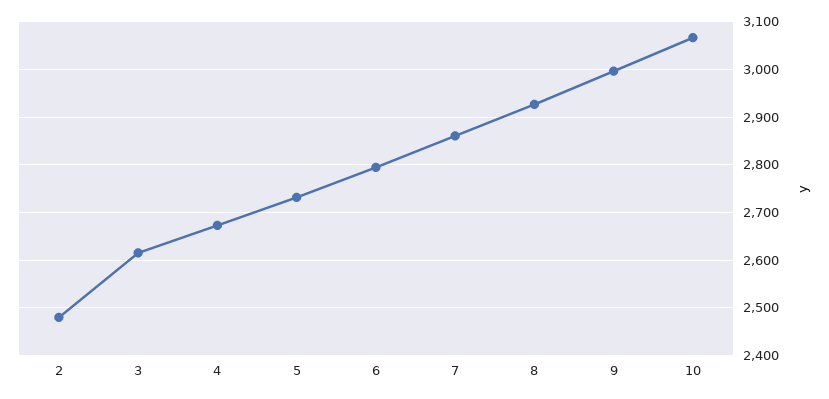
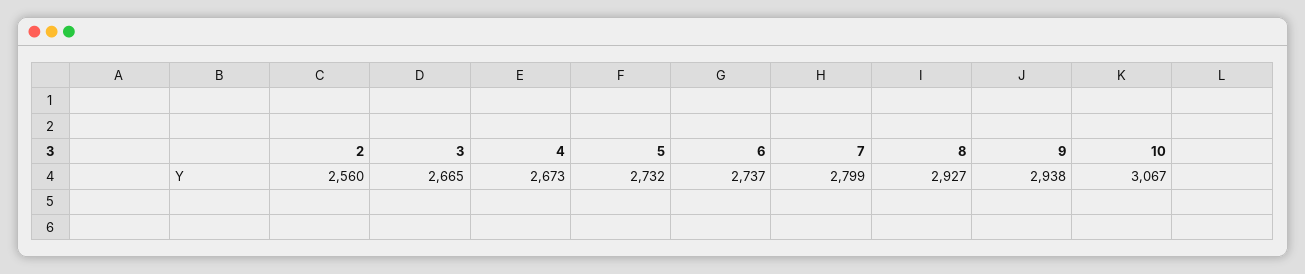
  {
-   "2": 2480,
+   "2": 2560,
-   "3": 2620,
+   "3": 2665,
    "4": 2673,
    "5": 2732,
-   "6": 2800,
+   "6": 2737,
-   "7": 2860,
+   "7": 2799,
    "8": 2927,
-   "9": 3000,
+   "9": 2938,
    "10": 3067
  }

